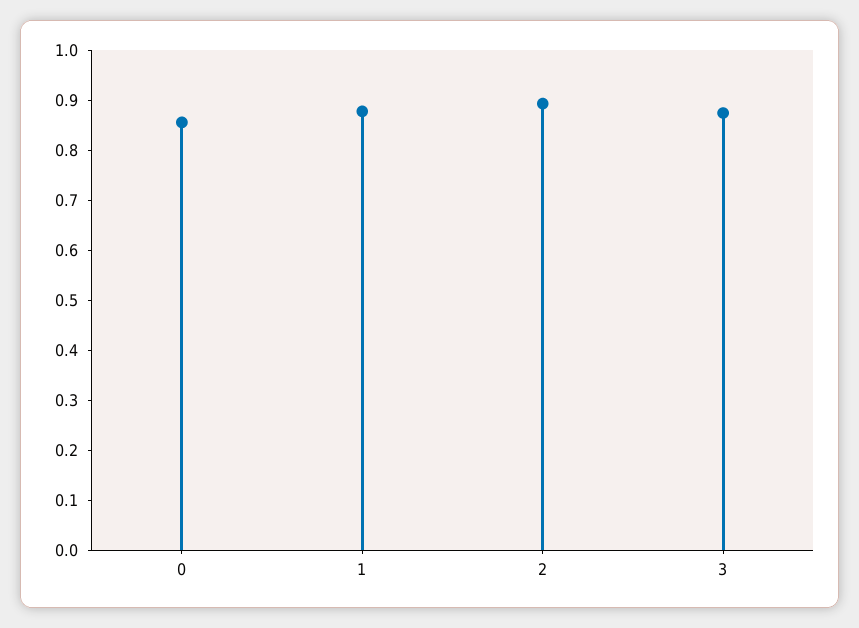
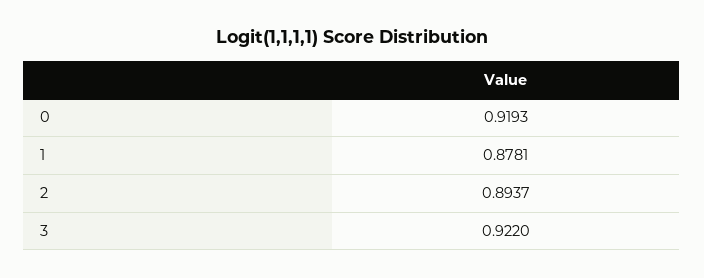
  {
-   "0": 0.86,
+   "0": 0.9193,
    "1": 0.8781,
    "2": 0.8937,
-   "3": 0.88
+   "3": 0.922
  }

